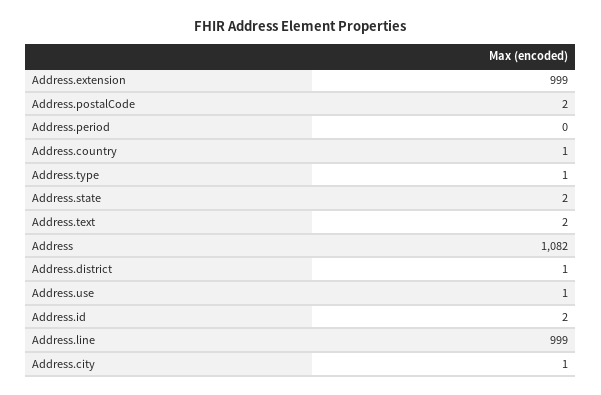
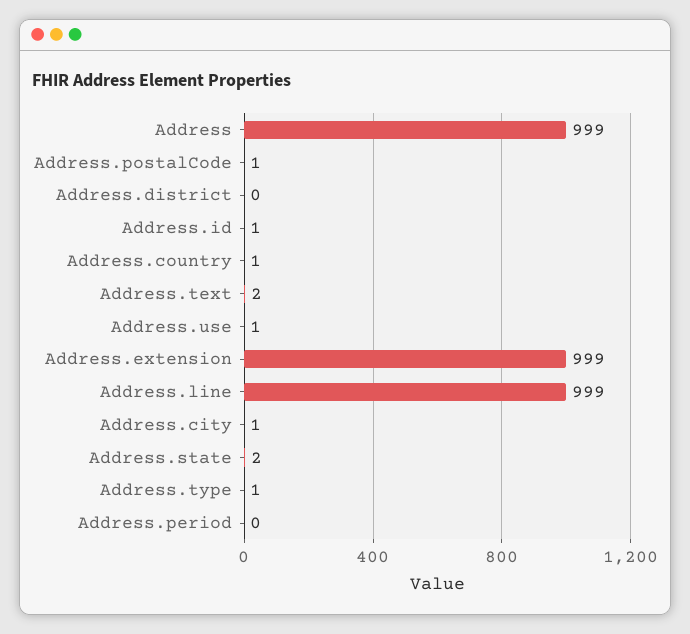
  {
    "Address.extension": 999,
-   "Address.postalCode": 2,
+   "Address.postalCode": 1,
    "Address.period": 0,
    "Address.country": 1,
    "Address.type": 1,
    "Address.state": 2,
    "Address.text": 2,
-   "Address": 1082,
+   "Address": 999,
-   "Address.district": 1,
+   "Address.district": 0,
    "Address.use": 1,
-   "Address.id": 2,
+   "Address.id": 1,
    "Address.line": 999,
    "Address.city": 1
  }

